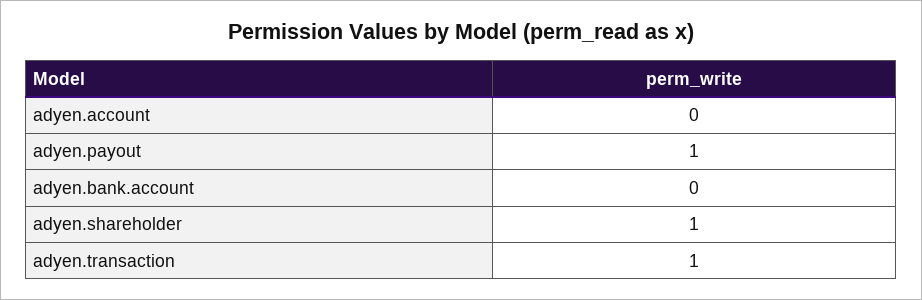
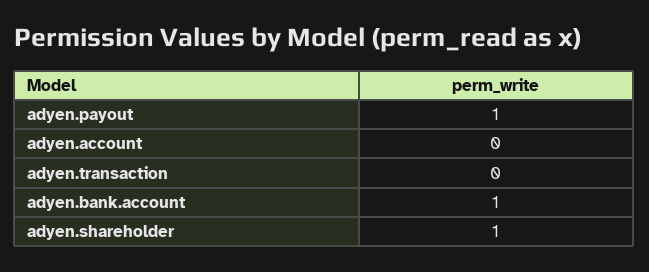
  {
    "adyen.account": 0,
    "adyen.payout": 1,
-   "adyen.bank.account": 0,
+   "adyen.bank.account": 1,
    "adyen.shareholder": 1,
-   "adyen.transaction": 1
+   "adyen.transaction": 0
  }

